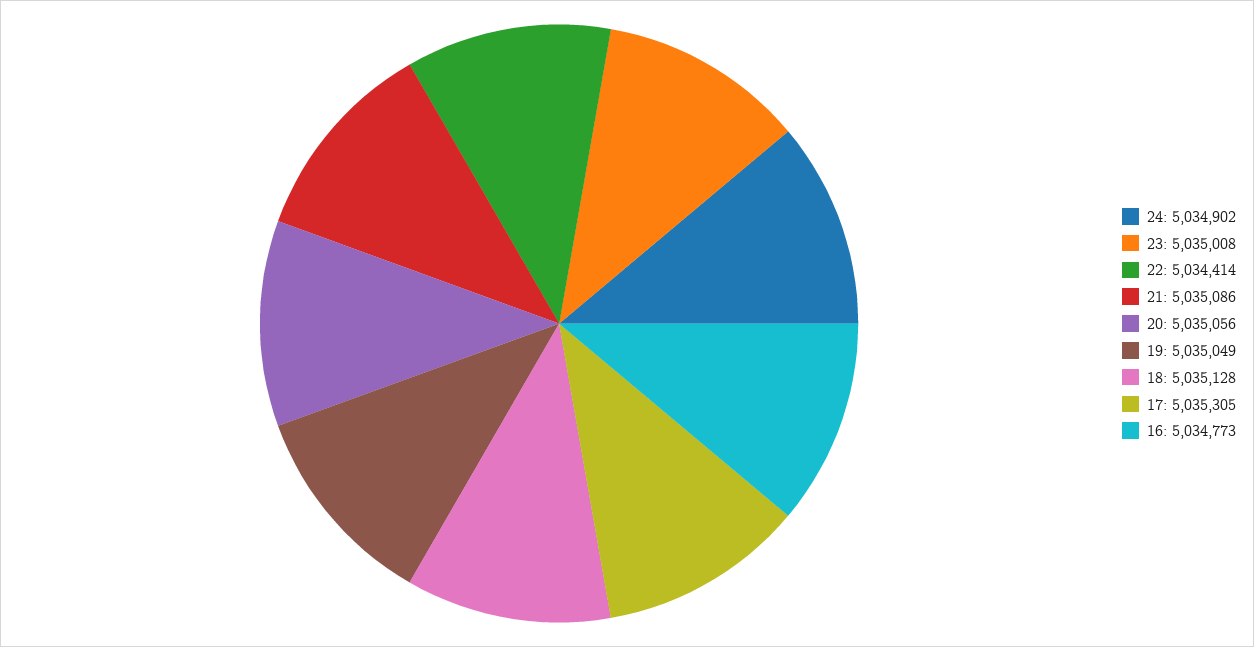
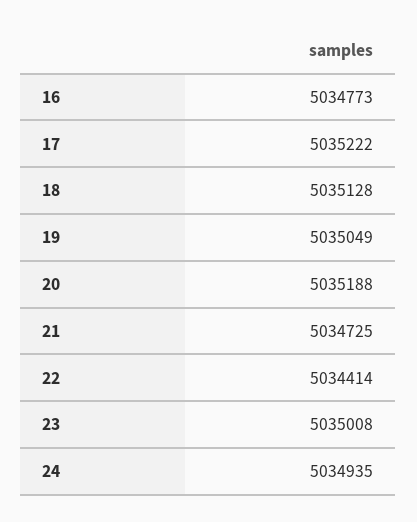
  {
-   "24": 5034902,
+   "24": 5034935,
    "23": 5035008,
    "22": 5034414,
-   "21": 5035086,
+   "21": 5034725,
-   "20": 5035056,
+   "20": 5035188,
    "19": 5035049,
    "18": 5035128,
-   "17": 5035305,
+   "17": 5035222,
    "16": 5034773
  }

